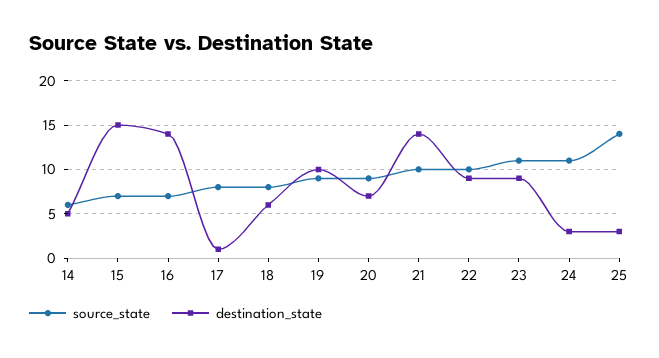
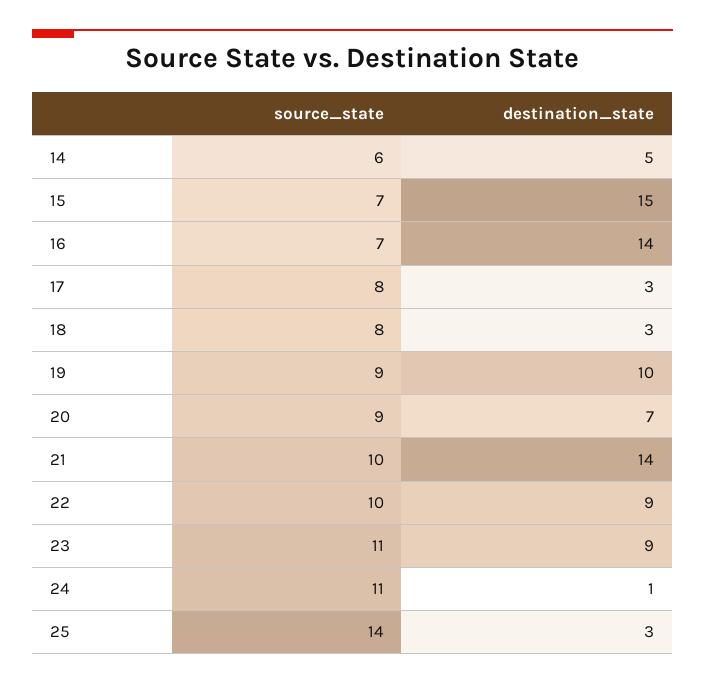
  {
    "source_state": {
      "14": 6,
      "15": 7,
      "16": 7,
      "17": 8,
      "18": 8,
      "19": 9,
      "20": 9,
      "21": 10,
      "22": 10,
      "23": 11,
      "24": 11,
      "25": 14
    },
    "destination_state": {
      "14": 5,
      "15": 15,
      "16": 14,
-     "17": 1,
+     "17": 3,
-     "18": 6,
+     "18": 3,
      "19": 10,
      "20": 7,
      "21": 14,
      "22": 9,
      "23": 9,
-     "24": 3,
+     "24": 1,
      "25": 3
    }
  }

